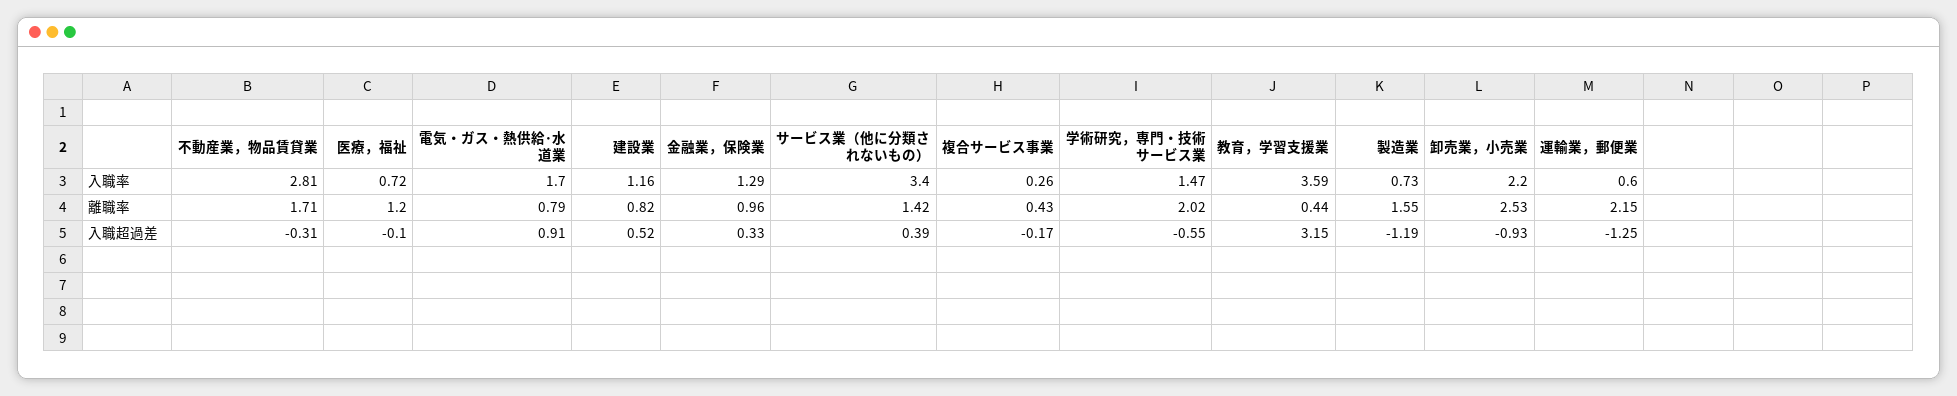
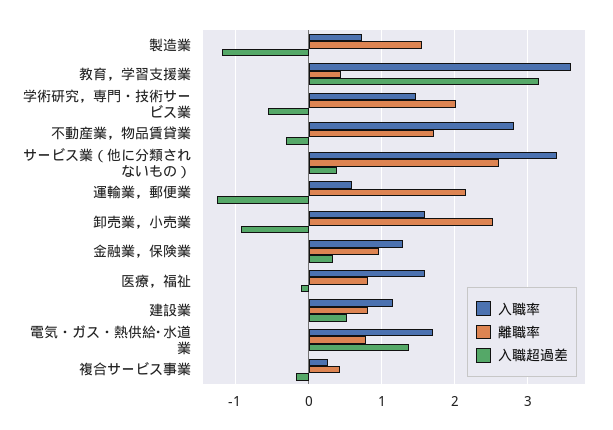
  {
    "入職率": {
      "不動産業，物品賃貸業": 2.81,
-     "医療，福祉": 0.72,
+     "医療，福祉": 1.6,
      "電気・ガス・熱供給･水道業": 1.7,
      "建設業": 1.16,
      "金融業，保険業": 1.29,
      "サービス業（他に分類されないもの）": 3.4,
      "複合サービス事業": 0.26,
      "学術研究，専門・技術サービス業": 1.47,
      "教育，学習支援業": 3.59,
      "製造業": 0.73,
-     "卸売業，小売業": 2.2,
+     "卸売業，小売業": 1.6,
      "運輸業，郵便業": 0.6
    },
    "離職率": {
      "不動産業，物品賃貸業": 1.71,
-     "医療，福祉": 1.2,
+     "医療，福祉": 0.8,
      "電気・ガス・熱供給･水道業": 0.79,
      "建設業": 0.82,
      "金融業，保険業": 0.96,
-     "サービス業（他に分類されないもの）": 1.42,
+     "サービス業（他に分類されないもの）": 2.6,
      "複合サービス事業": 0.43,
      "学術研究，専門・技術サービス業": 2.02,
      "教育，学習支援業": 0.44,
      "製造業": 1.55,
      "卸売業，小売業": 2.53,
      "運輸業，郵便業": 2.15
    },
    "入職超過差": {
      "不動産業，物品賃貸業": -0.31,
      "医療，福祉": -0.1,
-     "電気・ガス・熱供給･水道業": 0.91,
+     "電気・ガス・熱供給･水道業": 1.4,
      "建設業": 0.52,
      "金融業，保険業": 0.33,
      "サービス業（他に分類されないもの）": 0.39,
      "複合サービス事業": -0.17,
      "学術研究，専門・技術サービス業": -0.55,
      "教育，学習支援業": 3.15,
      "製造業": -1.19,
      "卸売業，小売業": -0.93,
      "運輸業，郵便業": -1.25
    }
  }

